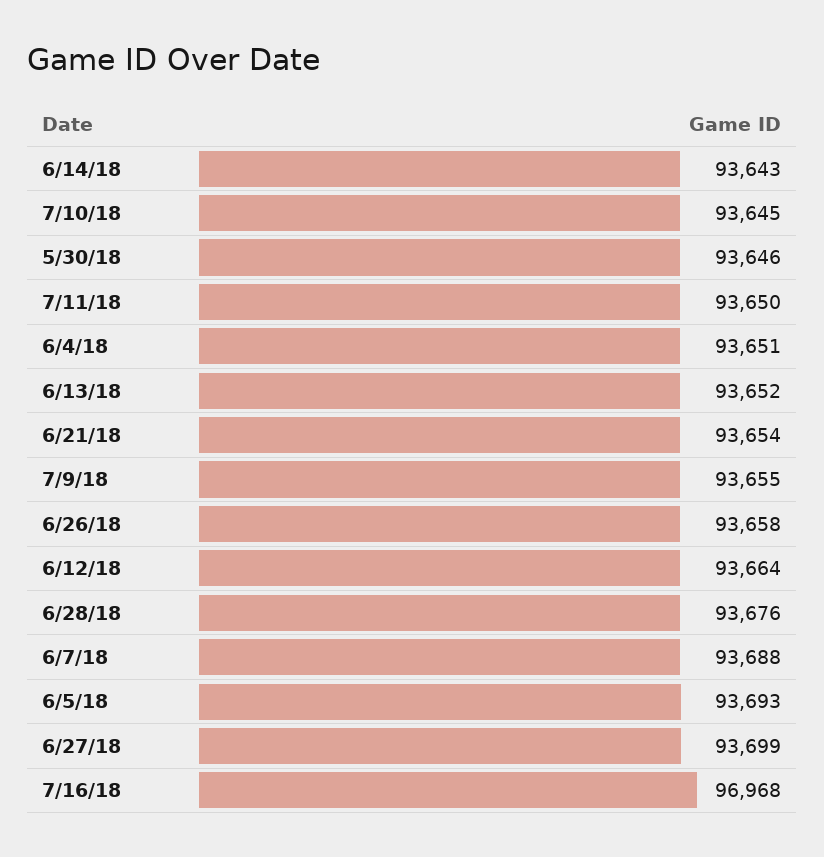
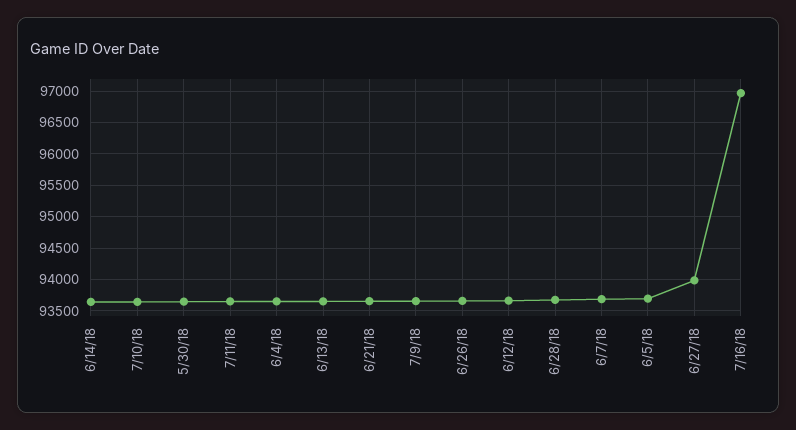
  {
    "6/14/18": 93643,
    "7/10/18": 93645,
    "5/30/18": 93646,
    "7/11/18": 93650,
    "6/4/18": 93651,
    "6/13/18": 93652,
    "6/21/18": 93654,
    "7/9/18": 93655,
    "6/26/18": 93658,
    "6/12/18": 93664,
    "6/28/18": 93676,
    "6/7/18": 93688,
    "6/5/18": 93693,
-   "6/27/18": 93699,
+   "6/27/18": 94000,
    "7/16/18": 96968
  }

